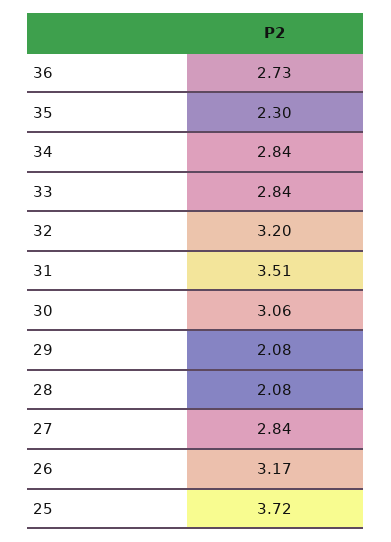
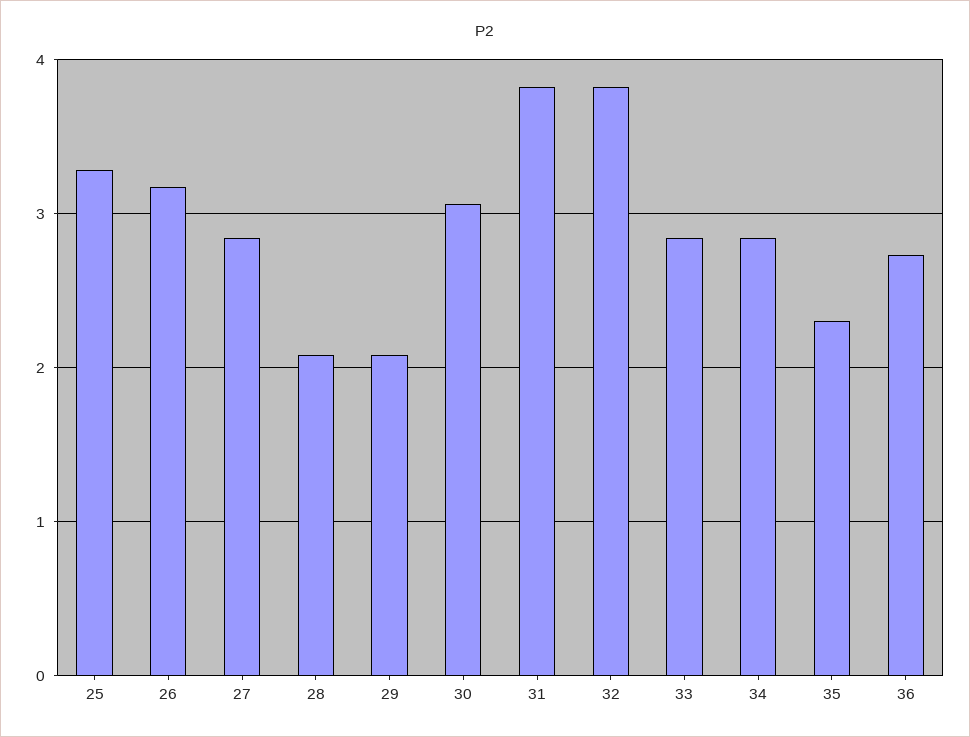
  {
    "36": 2.73,
    "35": 2.3,
    "34": 2.84,
    "33": 2.84,
-   "32": 3.2,
+   "32": 3.8,
-   "31": 3.51,
+   "31": 3.8,
    "30": 3.06,
    "29": 2.08,
    "28": 2.08,
    "27": 2.84,
    "26": 3.17,
-   "25": 3.72
+   "25": 3.3
  }

